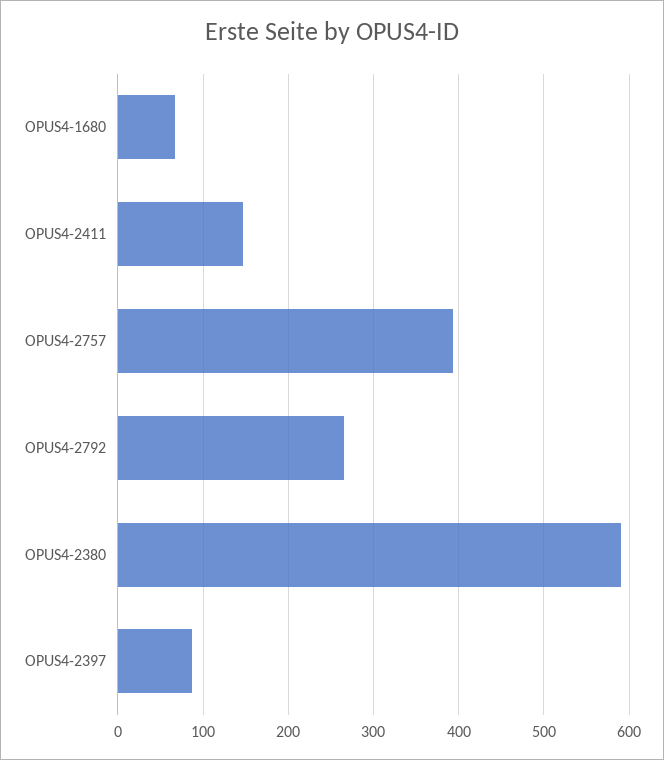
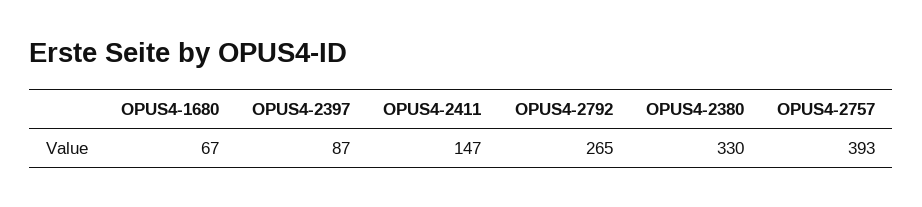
  {
    "OPUS4-1680": 67,
    "OPUS4-2411": 147,
    "OPUS4-2757": 393,
    "OPUS4-2792": 265,
-   "OPUS4-2380": 590,
+   "OPUS4-2380": 330,
    "OPUS4-2397": 87
  }

